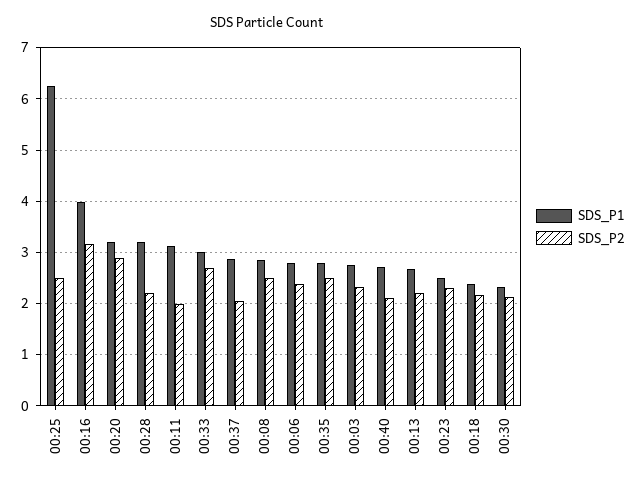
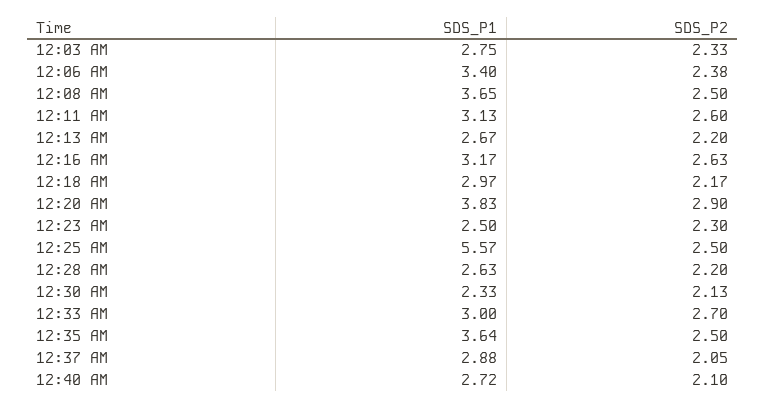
  {
    "SDS_P1": {
-     "00:25": 6.2,
+     "00:25": 5.57,
-     "00:16": 4,
+     "00:16": 3.17,
-     "00:20": 3.2,
+     "00:20": 3.83,
-     "00:28": 3.2,
+     "00:28": 2.63,
      "00:11": 3.13,
      "00:33": 3,
      "00:37": 2.88,
-     "00:08": 2.8,
+     "00:08": 3.65,
-     "00:06": 2.8,
+     "00:06": 3.4,
-     "00:35": 2.8,
+     "00:35": 3.64,
      "00:03": 2.75,
      "00:40": 2.72,
      "00:13": 2.67,
      "00:23": 2.5,
-     "00:18": 2.4,
+     "00:18": 2.97,
      "00:30": 2.33
    },
    "SDS_P2": {
      "00:25": 2.5,
-     "00:16": 3.2,
+     "00:16": 2.63,
      "00:20": 2.9,
      "00:28": 2.2,
-     "00:11": 2,
+     "00:11": 2.6,
      "00:33": 2.7,
      "00:37": 2.05,
      "00:08": 2.5,
      "00:06": 2.38,
      "00:35": 2.5,
      "00:03": 2.33,
      "00:40": 2.1,
      "00:13": 2.2,
      "00:23": 2.3,
      "00:18": 2.17,
      "00:30": 2.13
    }
  }

